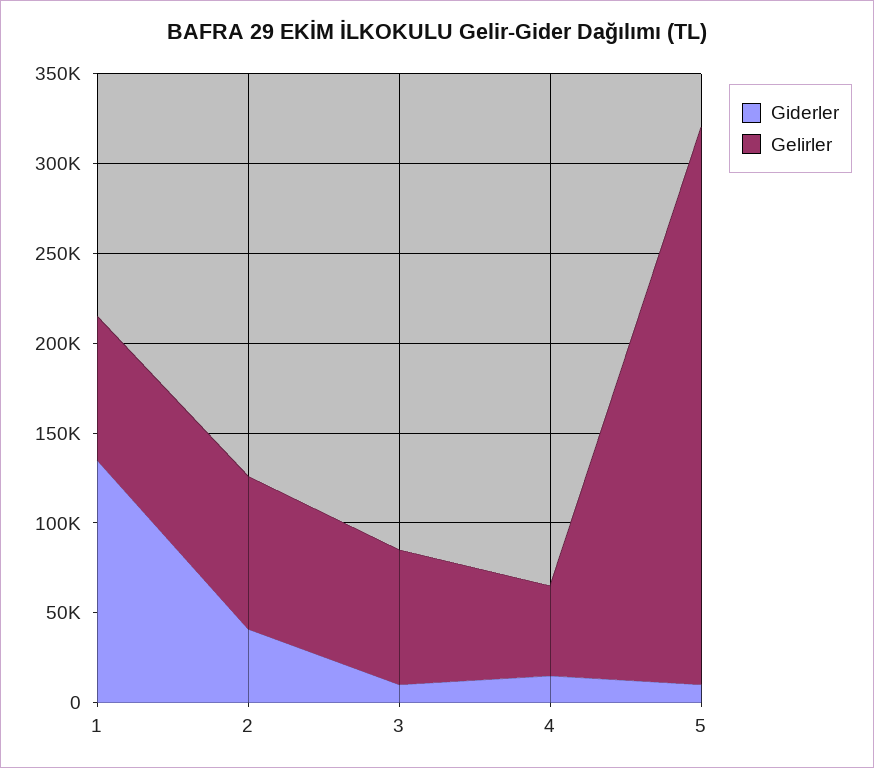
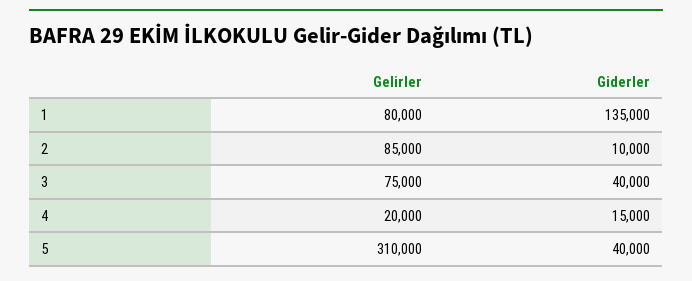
  {
    "Giderler": {
      "1": 135000,
-     "2": 40000,
+     "2": 10000,
-     "3": 10000,
+     "3": 40000,
      "4": 15000,
-     "5": 10000
+     "5": 40000
    },
    "Gelirler": {
      "1": 80000,
      "2": 85000,
      "3": 75000,
-     "4": 50000,
+     "4": 20000,
      "5": 310000
    }
  }

